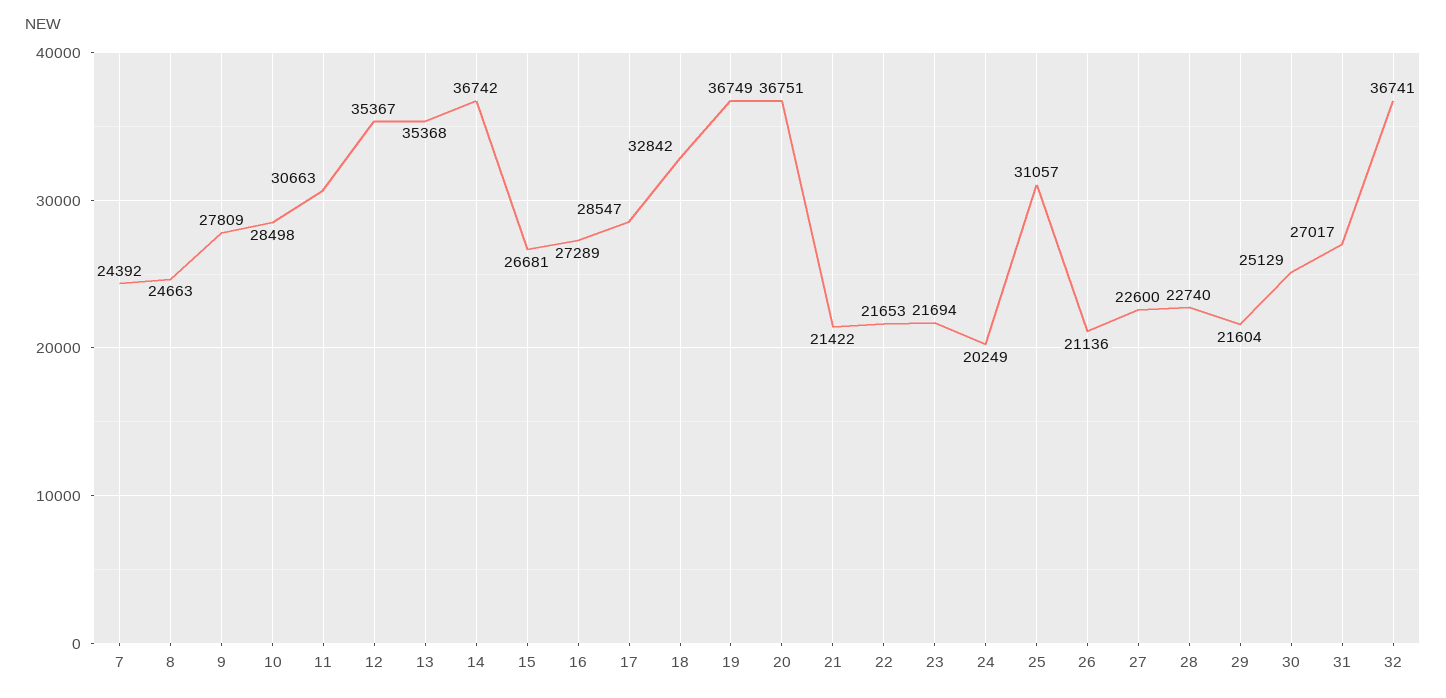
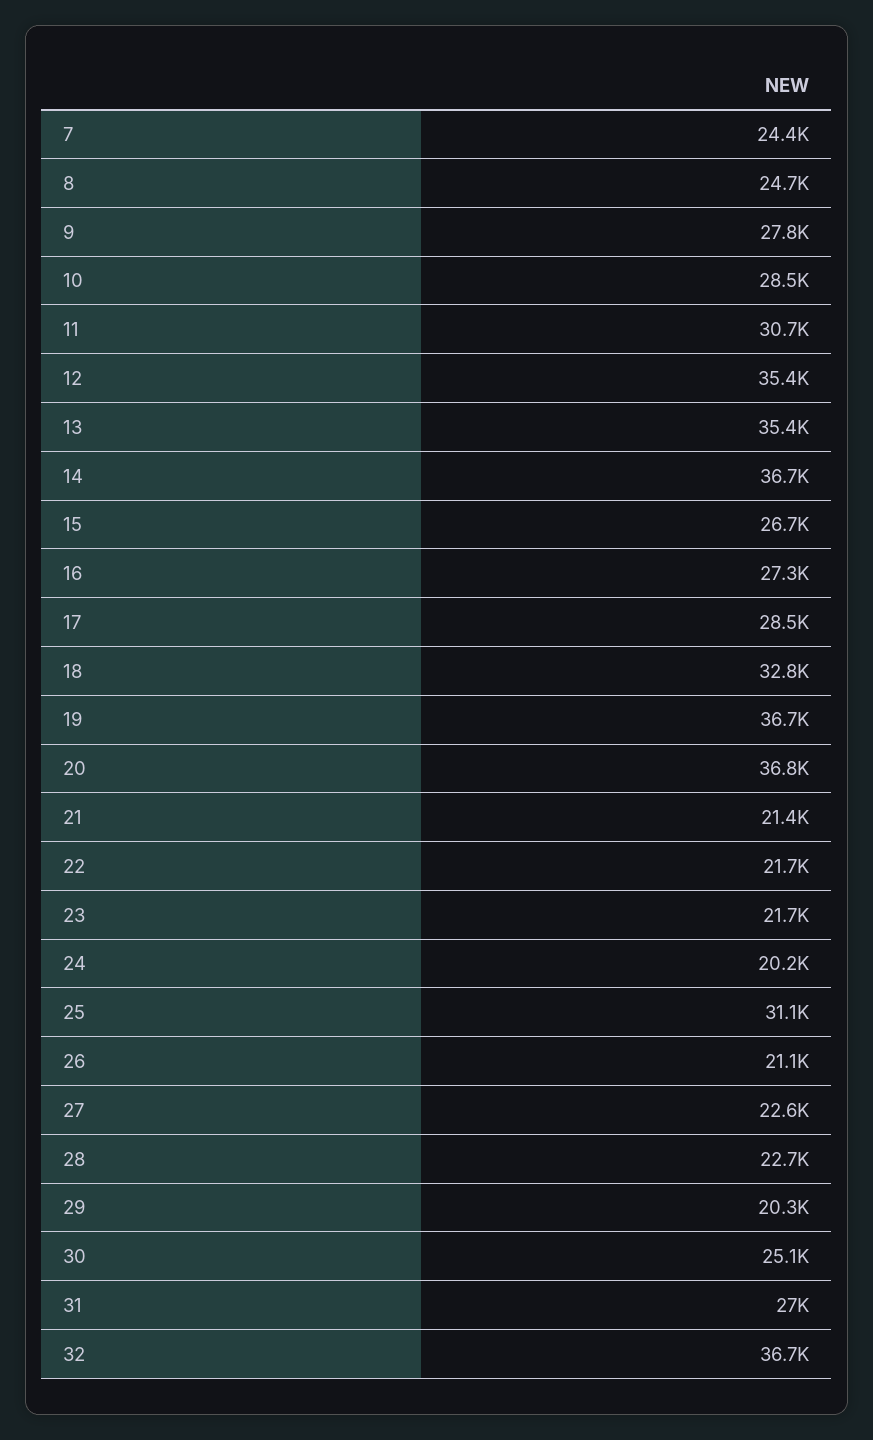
  {
    "7": 24392,
    "8": 24663,
    "9": 27809,
    "10": 28498,
    "11": 30663,
    "12": 35367,
    "13": 35368,
    "14": 36742,
    "15": 26681,
    "16": 27289,
    "17": 28547,
    "18": 32842,
    "19": 36749,
    "20": 36751,
    "21": 21422,
    "22": 21653,
    "23": 21694,
    "24": 20249,
    "25": 31057,
    "26": 21136,
    "27": 22600,
    "28": 22740,
-   "29": 21604,
+   "29": 20300,
    "30": 25129,
    "31": 27017,
    "32": 36741
  }

